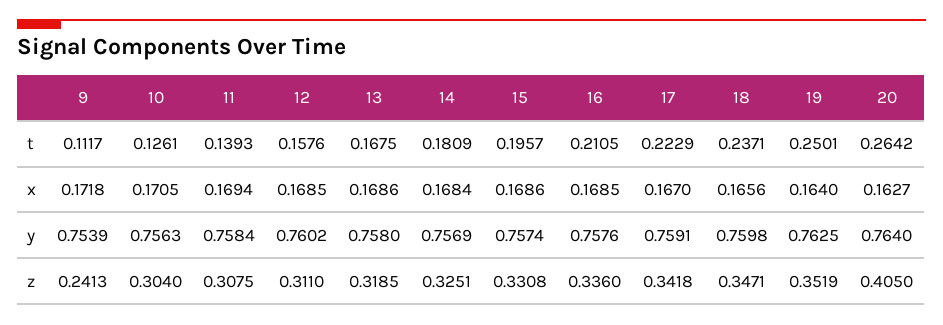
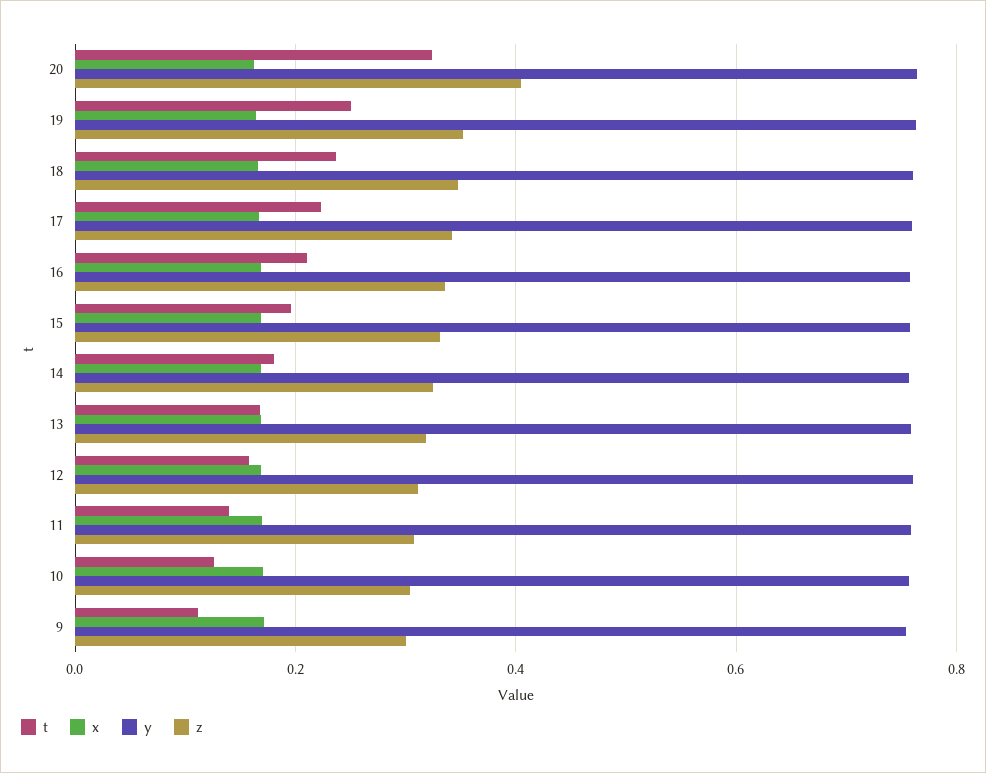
  {
    "t": {
      "9": 0.1117,
      "10": 0.1261,
      "11": 0.1393,
      "12": 0.1576,
      "13": 0.1675,
      "14": 0.1809,
      "15": 0.1957,
      "16": 0.2105,
      "17": 0.2229,
      "18": 0.2371,
      "19": 0.2501,
-     "20": 0.2642
+     "20": 0.32
    },
    "x": {
      "9": 0.1718,
      "10": 0.1705,
      "11": 0.1694,
      "12": 0.1685,
      "13": 0.1686,
      "14": 0.1684,
      "15": 0.1686,
      "16": 0.1685,
      "17": 0.167,
      "18": 0.1656,
      "19": 0.164,
      "20": 0.1627
    },
    "y": {
      "9": 0.7539,
      "10": 0.7563,
      "11": 0.7584,
      "12": 0.7602,
      "13": 0.758,
      "14": 0.7569,
      "15": 0.7574,
      "16": 0.7576,
      "17": 0.7591,
      "18": 0.7598,
      "19": 0.7625,
      "20": 0.764
    },
    "z": {
-     "9": 0.2413,
+     "9": 0.3,
      "10": 0.304,
      "11": 0.3075,
      "12": 0.311,
      "13": 0.3185,
      "14": 0.3251,
      "15": 0.3308,
      "16": 0.336,
      "17": 0.3418,
      "18": 0.3471,
      "19": 0.3519,
      "20": 0.405
    }
  }

